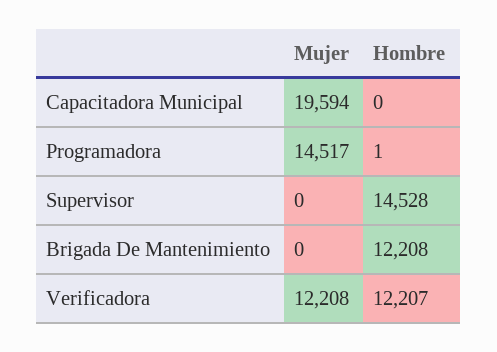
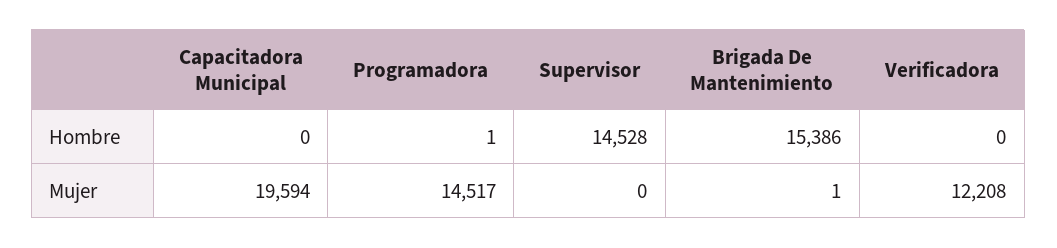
  {
    "Mujer": {
      "Capacitadora Municipal": 19594,
      "Programadora": 14517,
      "Supervisor": 0,
-     "Brigada De Mantenimiento": 0,
+     "Brigada De Mantenimiento": 1,
      "Verificadora": 12208
    },
    "Hombre": {
      "Capacitadora Municipal": 0,
      "Programadora": 1,
      "Supervisor": 14528,
-     "Brigada De Mantenimiento": 12208,
+     "Brigada De Mantenimiento": 15386,
-     "Verificadora": 12207
+     "Verificadora": 0
    }
  }

